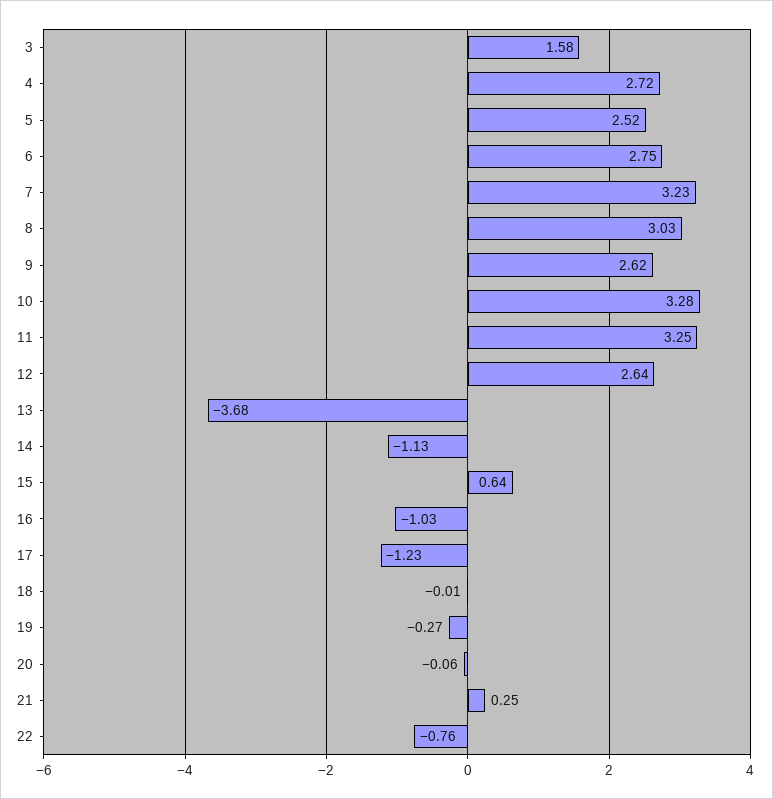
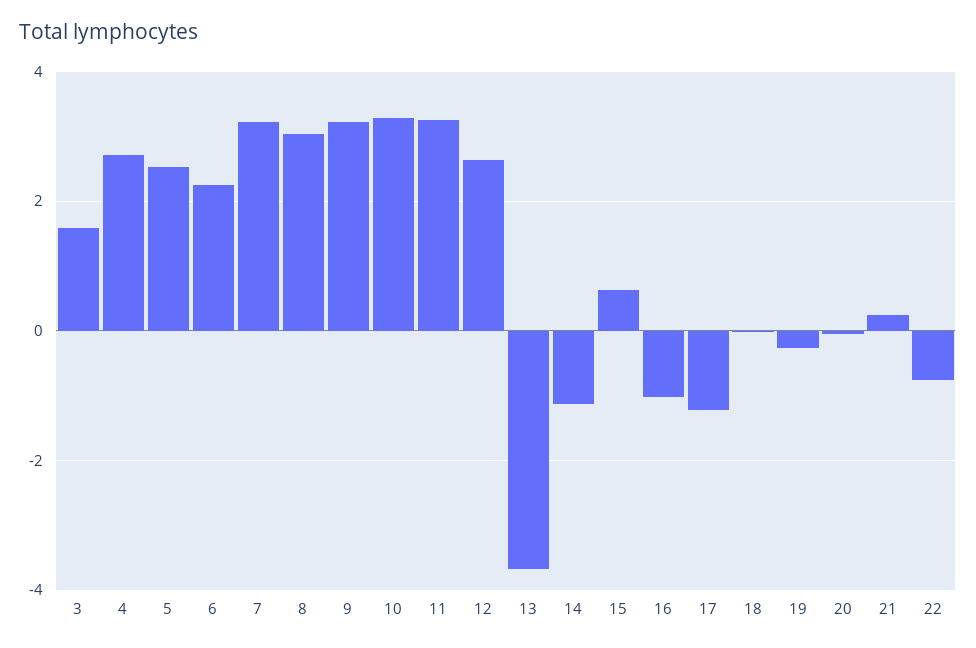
  {
    "3": 1.58,
    "4": 2.72,
    "5": 2.52,
-   "6": 2.75,
+   "6": 2.2,
    "7": 3.23,
    "8": 3.03,
-   "9": 2.62,
+   "9": 3.2,
    "10": 3.28,
    "11": 3.25,
    "12": 2.64,
    "13": -3.68,
    "14": -1.13,
    "15": 0.64,
    "16": -1.03,
    "17": -1.23,
    "18": -0.01,
    "19": -0.27,
    "20": -0.06,
    "21": 0.25,
    "22": -0.76
  }

